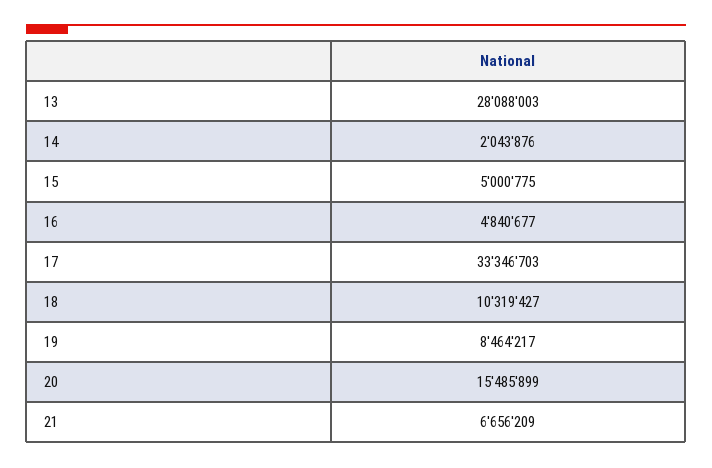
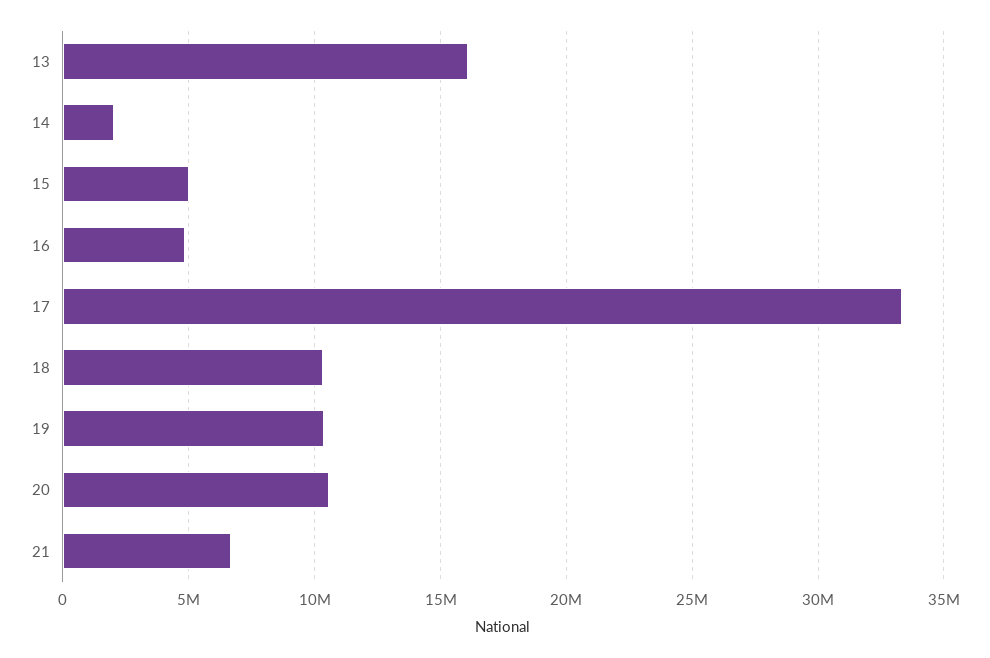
  {
-   "13": 28088003,
+   "13": 16000000,
    "14": 2043876,
    "15": 5000775,
    "16": 4840677,
    "17": 33346703,
    "18": 10319427,
-   "19": 8464217,
+   "19": 10500000,
-   "20": 15485899,
+   "20": 10500000,
    "21": 6656209
  }

